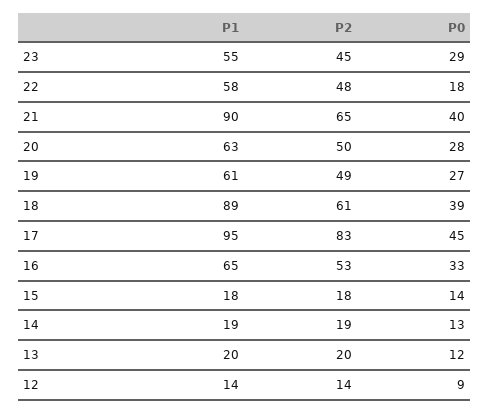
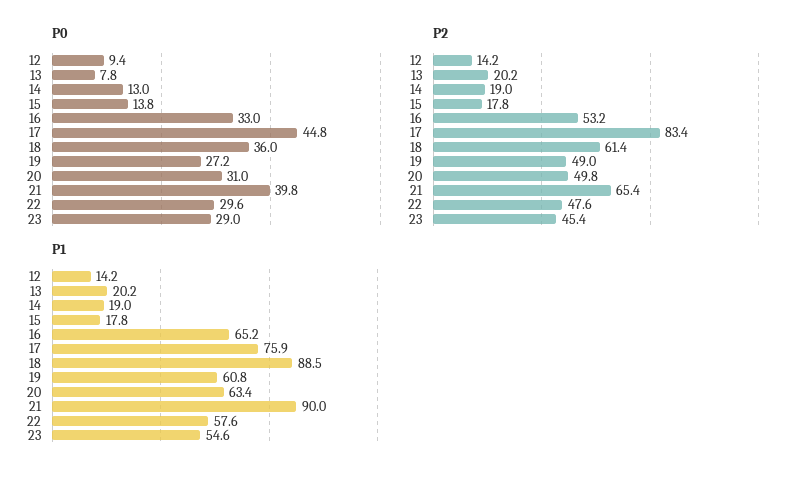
  {
    "P1": {
      "23": 54.6,
      "22": 57.6,
      "21": 90,
      "20": 63.4,
      "19": 60.8,
      "18": 88.5,
-     "17": 95,
+     "17": 75.9,
      "16": 65.2,
      "15": 17.8,
      "14": 19,
      "13": 20.2,
      "12": 14.2
    },
    "P2": {
      "23": 45.4,
      "22": 47.6,
      "21": 65.4,
      "20": 49.8,
      "19": 49,
      "18": 61.4,
      "17": 83.4,
      "16": 53.2,
      "15": 17.8,
      "14": 19,
      "13": 20.2,
      "12": 14.2
    },
    "P0": {
      "23": 29,
-     "22": 18,
+     "22": 29.6,
      "21": 39.8,
-     "20": 28,
+     "20": 31,
      "19": 27.2,
-     "18": 39,
+     "18": 36,
      "17": 44.8,
      "16": 33,
      "15": 13.8,
      "14": 13,
-     "13": 12,
+     "13": 7.8,
      "12": 9.4
    }
  }

